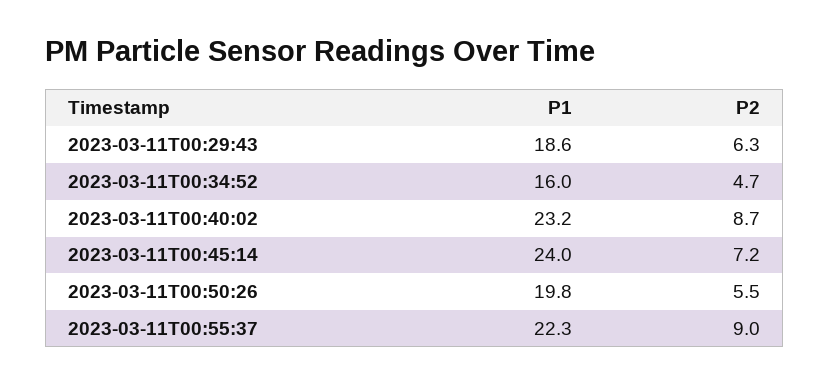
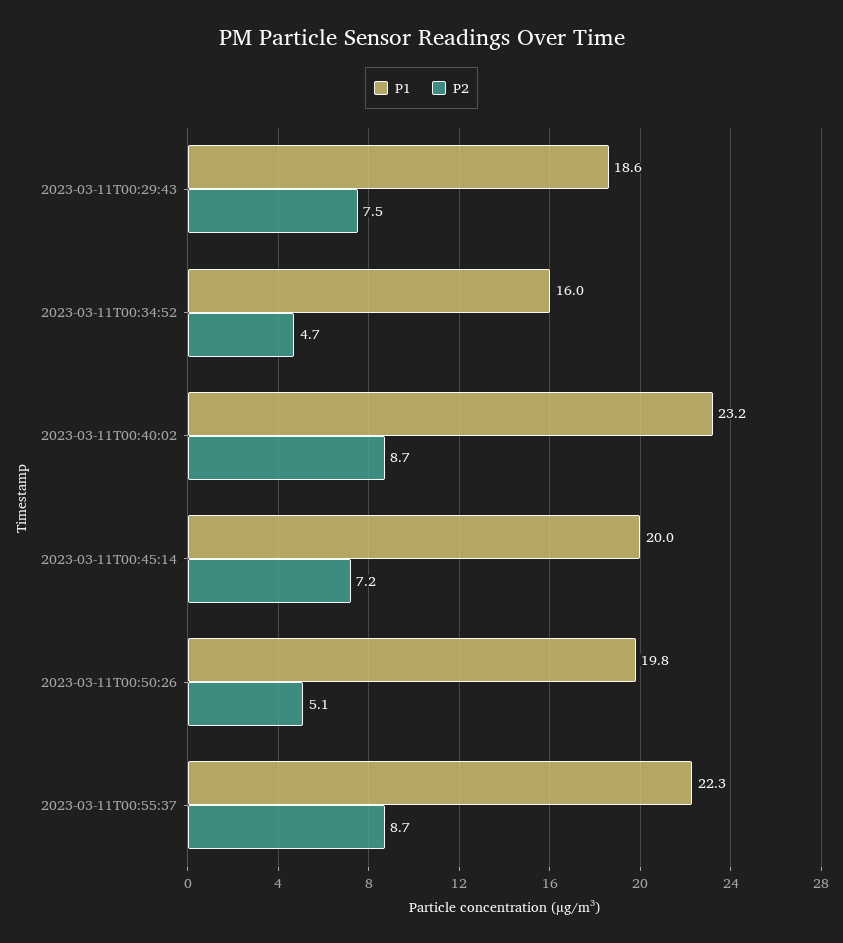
  {
    "P1": {
      "2023-03-11T00:29:43": 18.6,
      "2023-03-11T00:34:52": 16,
      "2023-03-11T00:40:02": 23.2,
-     "2023-03-11T00:45:14": 24,
+     "2023-03-11T00:45:14": 20,
      "2023-03-11T00:50:26": 19.8,
      "2023-03-11T00:55:37": 22.3
    },
    "P2": {
-     "2023-03-11T00:29:43": 6.3,
+     "2023-03-11T00:29:43": 7.5,
      "2023-03-11T00:34:52": 4.7,
      "2023-03-11T00:40:02": 8.7,
      "2023-03-11T00:45:14": 7.2,
-     "2023-03-11T00:50:26": 5.5,
+     "2023-03-11T00:50:26": 5.1,
-     "2023-03-11T00:55:37": 9
+     "2023-03-11T00:55:37": 8.7
    }
  }

